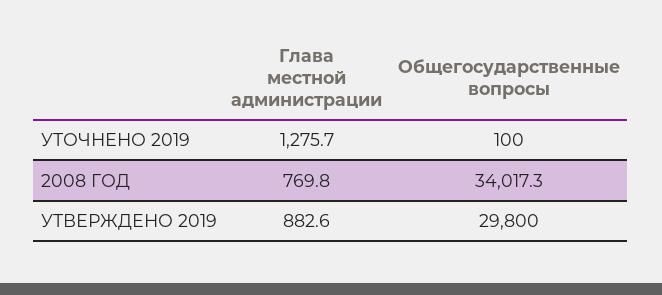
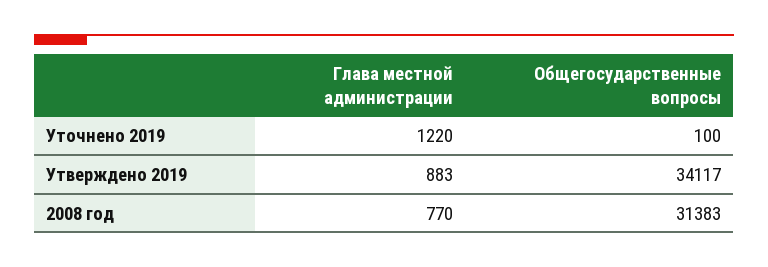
  {
    "Глава местной администрации": {
-     "УТОЧНЕНО 2019": 1275.7,
+     "УТОЧНЕНО 2019": 1220,
      "2008 ГОД": 769.8,
      "УТВЕРЖДЕНО 2019": 882.6
    },
    "Общегосударственные вопросы": {
      "УТОЧНЕНО 2019": 100,
-     "2008 ГОД": 34017.3,
+     "2008 ГОД": 31383,
-     "УТВЕРЖДЕНО 2019": 29800
+     "УТВЕРЖДЕНО 2019": 34117
    }
  }

